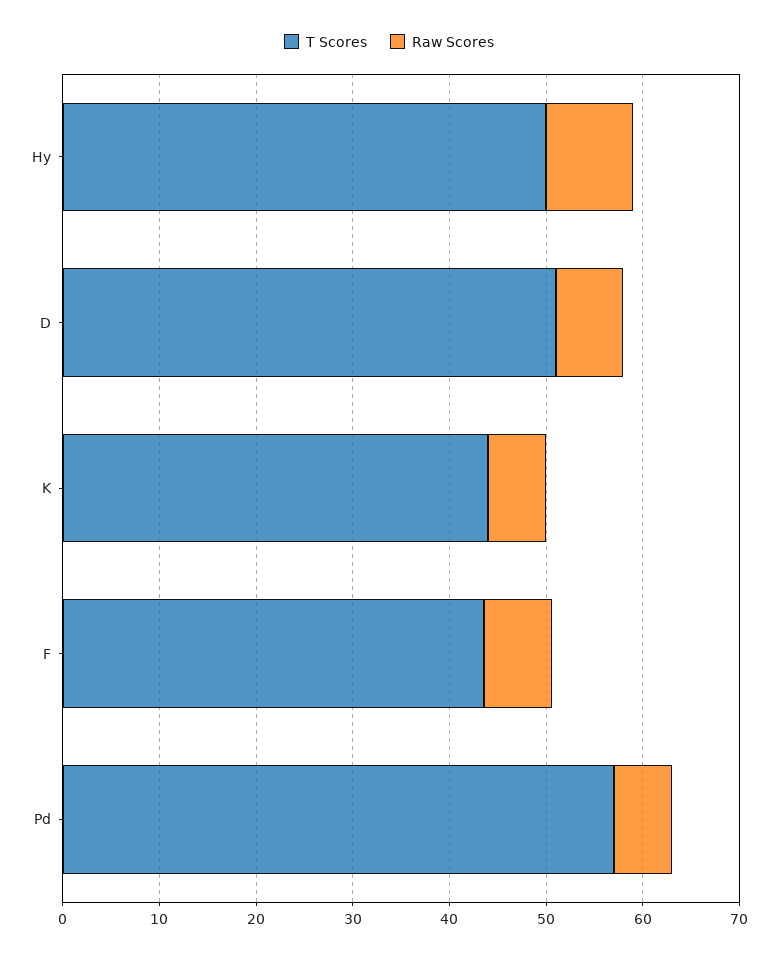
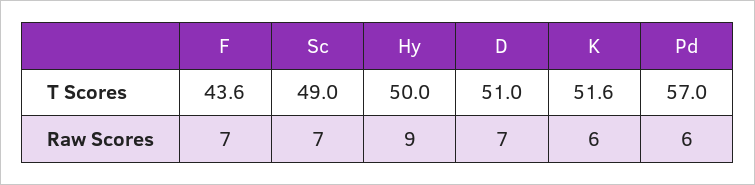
  {
    "T Scores": {
      "Hy": 50,
      "D": 51,
-     "K": 44,
+     "K": 51.6,
      "F": 43.6,
-     "Pd": 57
+     "Pd": 57,
+     "Sc": 49
    },
    "Raw Scores": {
      "Hy": 9,
      "D": 7,
      "K": 6,
      "F": 7,
-     "Pd": 6
+     "Pd": 6,
+     "Sc": 7
    }
  }

